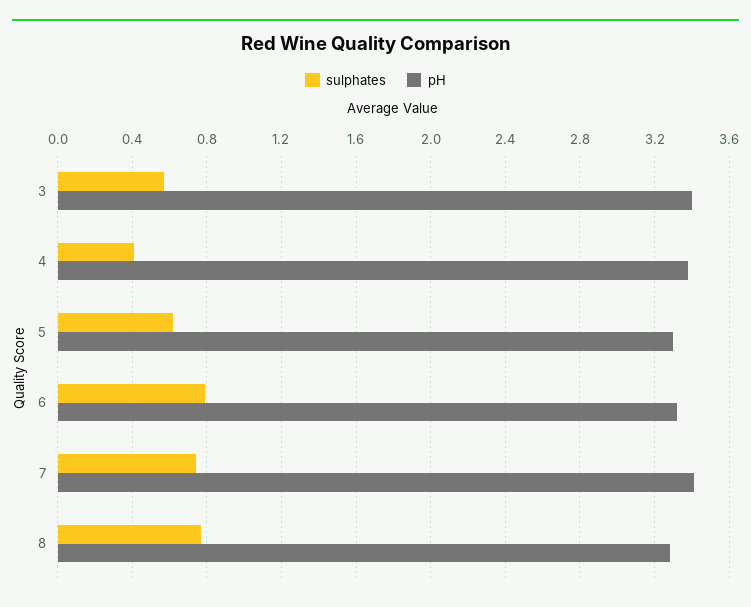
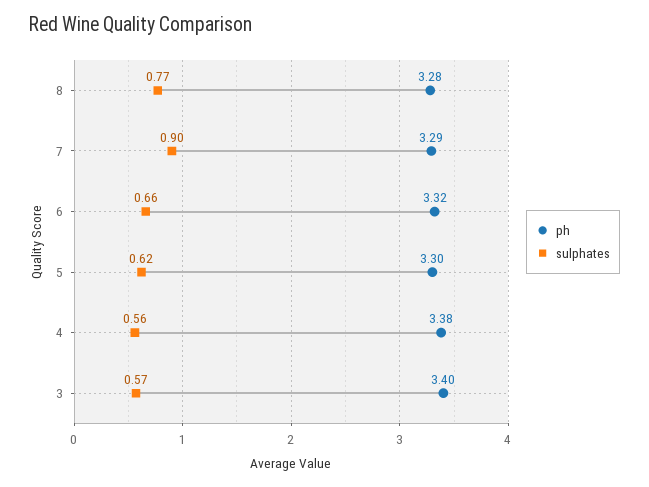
  {
    "sulphates": {
      "3": 0.57,
-     "4": 0.4,
+     "4": 0.56,
      "5": 0.62,
-     "6": 0.8,
+     "6": 0.66,
-     "7": 0.75,
+     "7": 0.9,
      "8": 0.77
    },
    "pH": {
      "3": 3.4,
      "4": 3.38,
      "5": 3.3,
      "6": 3.32,
-     "7": 3.4,
+     "7": 3.29,
      "8": 3.28
    }
  }

